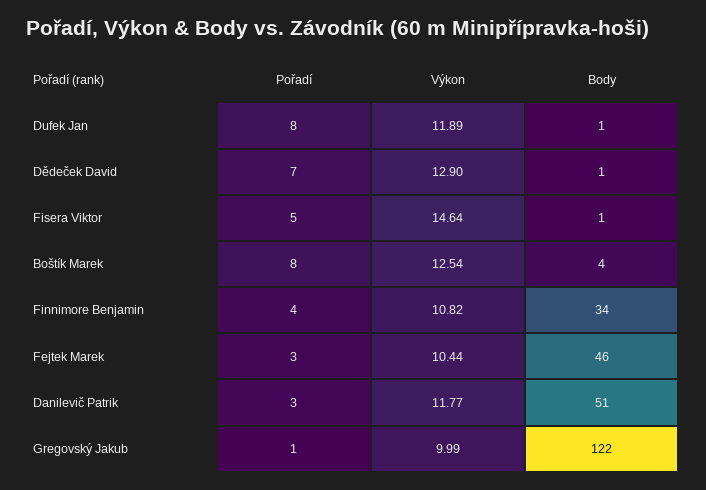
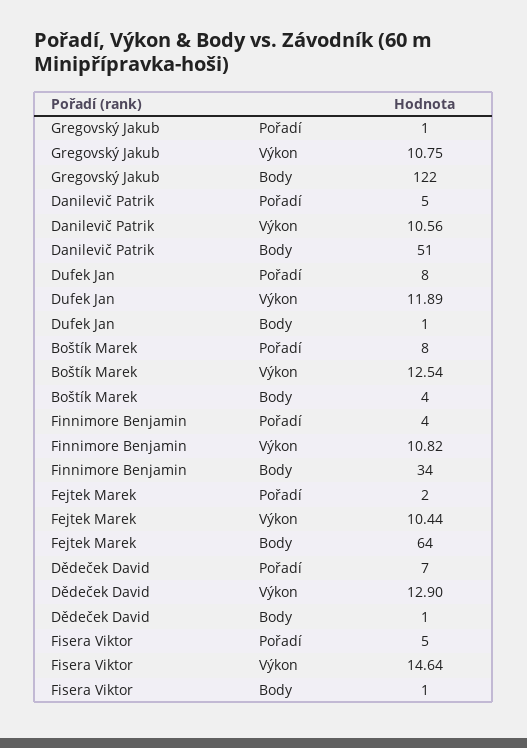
  {
    "Pořadí": {
      "Dufek Jan": 8,
      "Dědeček David": 7,
      "Fisera Viktor": 5,
      "Boštík Marek": 8,
      "Finnimore Benjamin": 4,
-     "Fejtek Marek": 3,
+     "Fejtek Marek": 2,
-     "Danilevič Patrik": 3,
+     "Danilevič Patrik": 5,
      "Gregovský Jakub": 1
    },
    "Výkon": {
      "Dufek Jan": 11.89,
      "Dědeček David": 12.9,
      "Fisera Viktor": 14.64,
      "Boštík Marek": 12.54,
      "Finnimore Benjamin": 10.82,
      "Fejtek Marek": 10.44,
-     "Danilevič Patrik": 11.77,
+     "Danilevič Patrik": 10.56,
-     "Gregovský Jakub": 9.99
+     "Gregovský Jakub": 10.75
    },
    "Body": {
      "Dufek Jan": 1,
      "Dědeček David": 1,
      "Fisera Viktor": 1,
      "Boštík Marek": 4,
      "Finnimore Benjamin": 34,
-     "Fejtek Marek": 46,
+     "Fejtek Marek": 64,
      "Danilevič Patrik": 51,
      "Gregovský Jakub": 122
    }
  }

